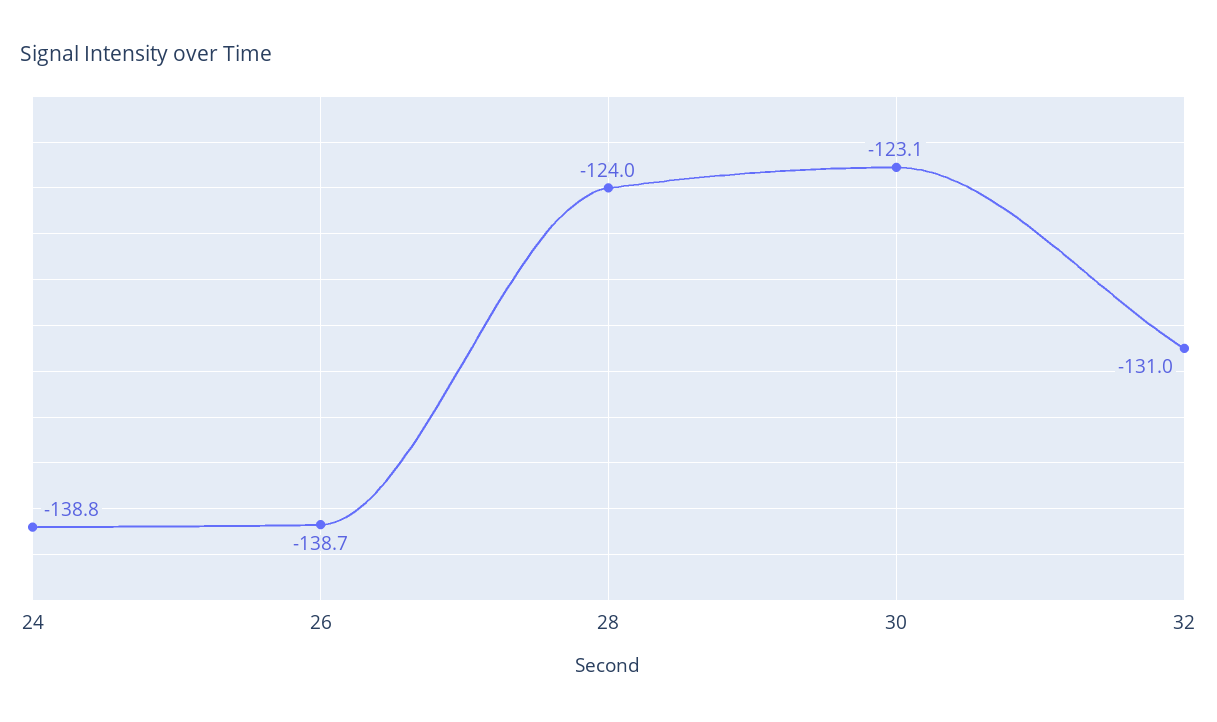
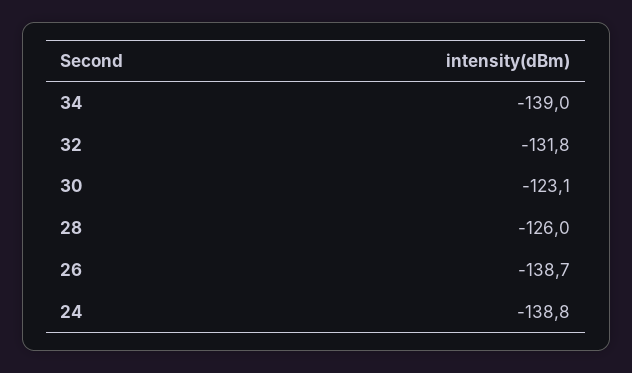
  {
    "24": -138.8,
    "26": -138.7,
-   "28": -124,
+   "28": -126,
    "30": -123.1,
-   "32": -131
+   "32": -131.8,
+   "34": -139
  }

